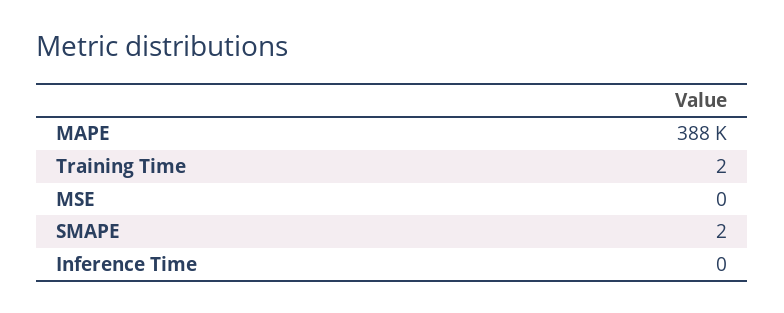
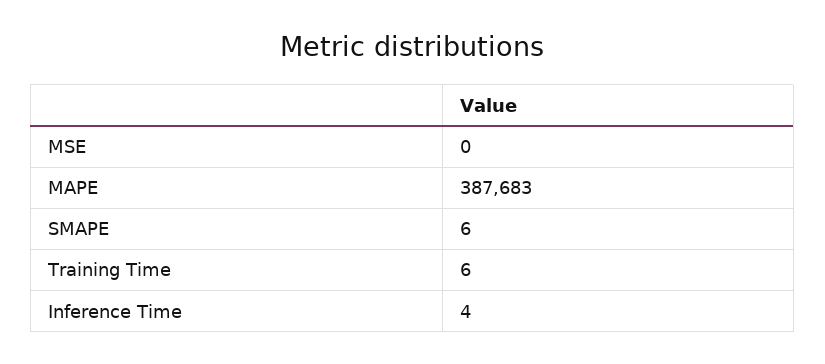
  {
    "MAPE": 387683,
-   "Training Time": 2,
+   "Training Time": 6,
    "MSE": 0,
-   "SMAPE": 2,
+   "SMAPE": 6,
-   "Inference Time": 0
+   "Inference Time": 4
  }

